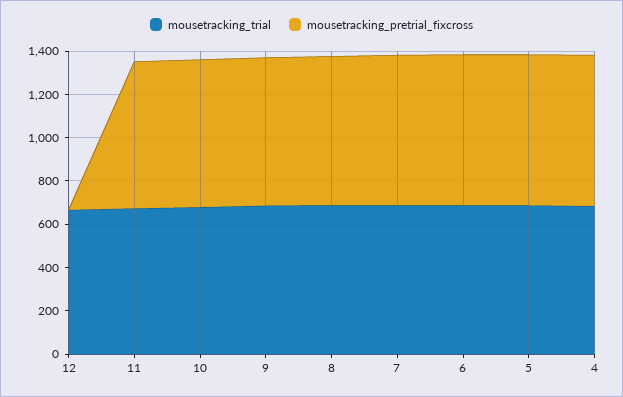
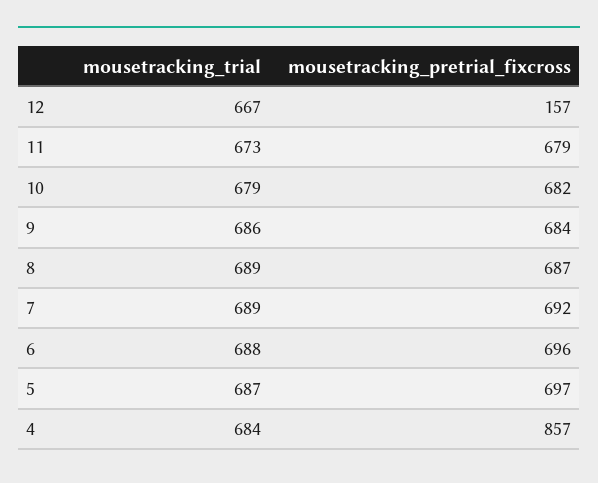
  {
    "mousetracking_trial": {
      "12": 667,
      "11": 673,
      "10": 679,
      "9": 686,
      "8": 689,
      "7": 689,
      "6": 688,
      "5": 687,
      "4": 684
    },
    "mousetracking_pretrial_fixcross": {
-     "12": 0,
+     "12": 157,
      "11": 679,
      "10": 682,
      "9": 684,
      "8": 687,
      "7": 692,
      "6": 696,
      "5": 697,
-     "4": 700
+     "4": 857
    }
  }

